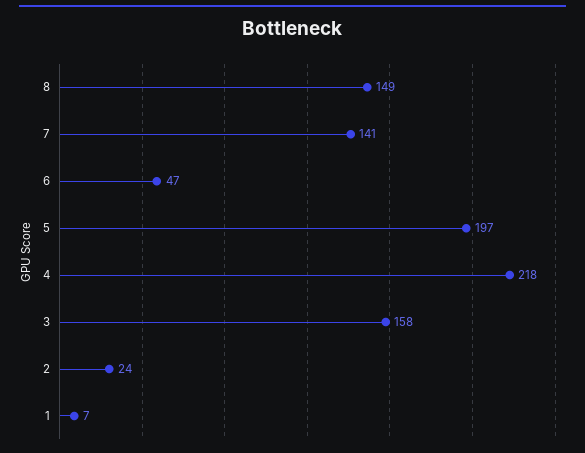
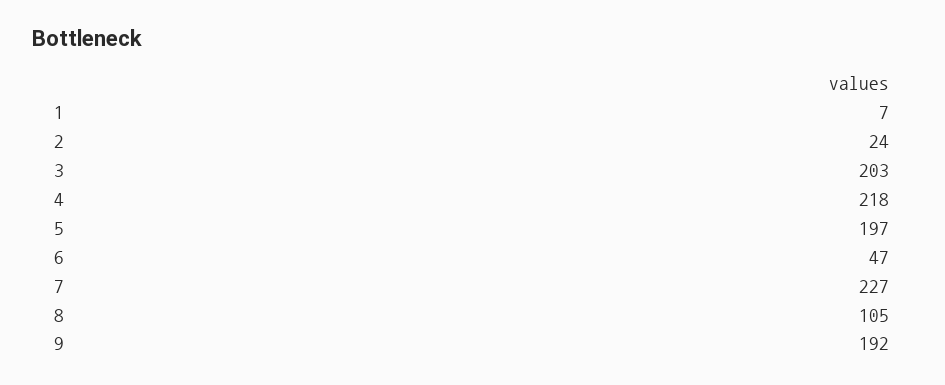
  {
-   "8": 149,
+   "8": 105,
-   "7": 141,
+   "7": 227,
    "6": 47,
    "5": 197,
    "4": 218,
-   "3": 158,
+   "3": 203,
    "2": 24,
-   "1": 7
+   "1": 7,
+   "9": 192
  }

